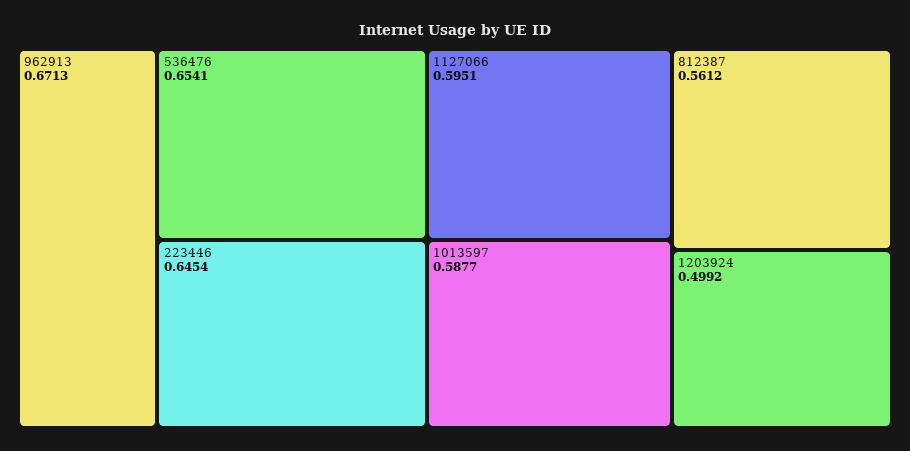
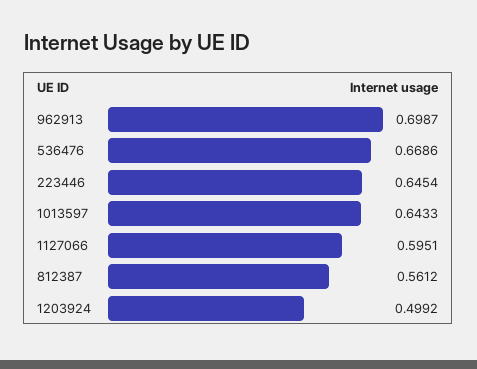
  {
-   "962913": 0.6713,
+   "962913": 0.6987,
-   "536476": 0.6541,
+   "536476": 0.6686,
    "223446": 0.6454,
    "1127066": 0.5951,
-   "1013597": 0.5877,
+   "1013597": 0.6433,
    "812387": 0.5612,
    "1203924": 0.4992
  }

